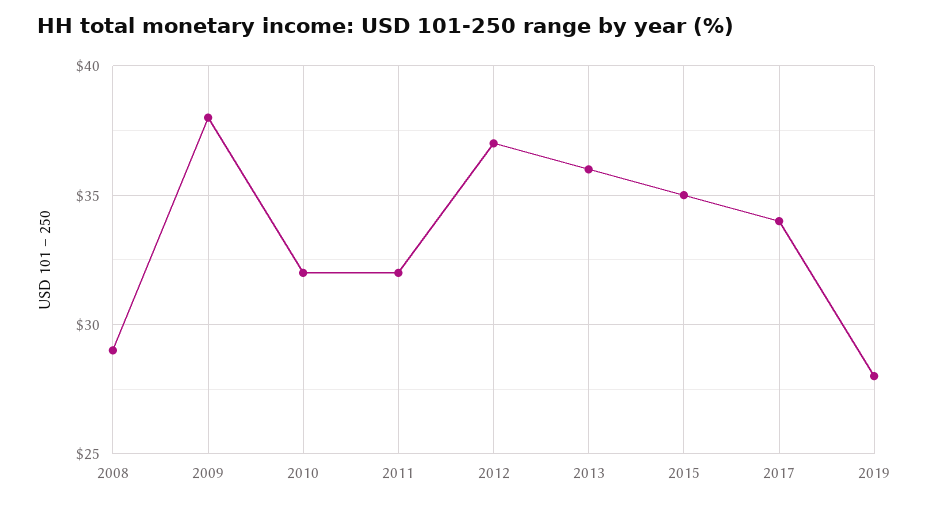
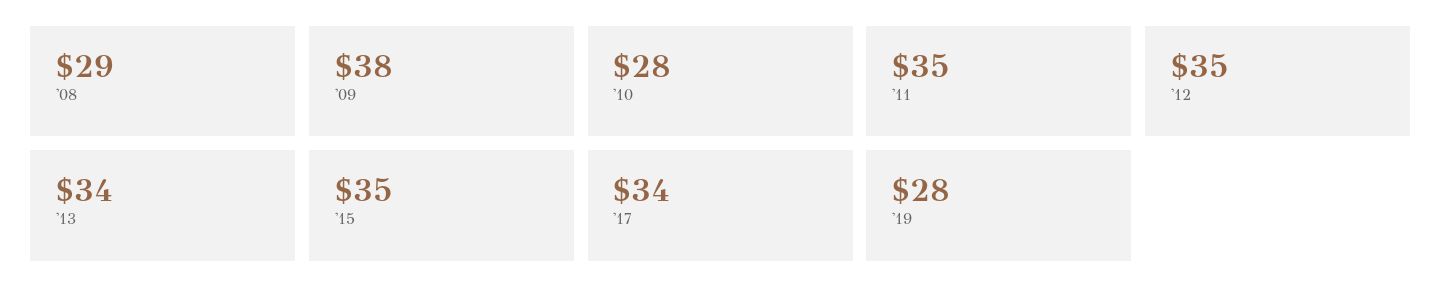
  {
    "2008": 29,
    "2009": 38,
-   "2010": 32,
+   "2010": 28,
-   "2011": 32,
+   "2011": 35,
-   "2012": 37,
+   "2012": 35,
-   "2013": 36,
+   "2013": 34,
    "2015": 35,
    "2017": 34,
    "2019": 28
  }

